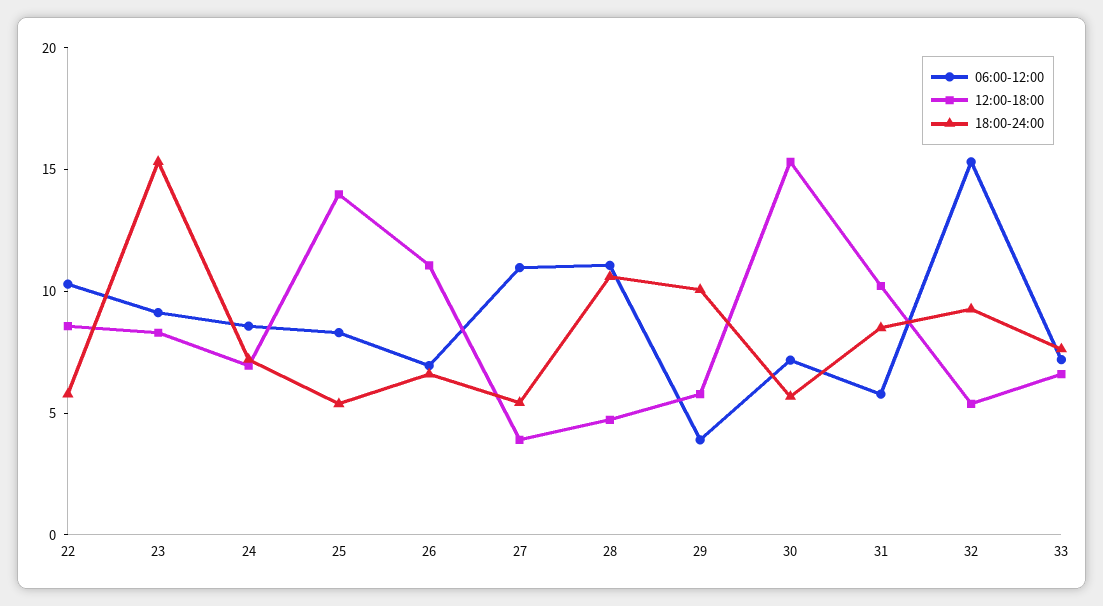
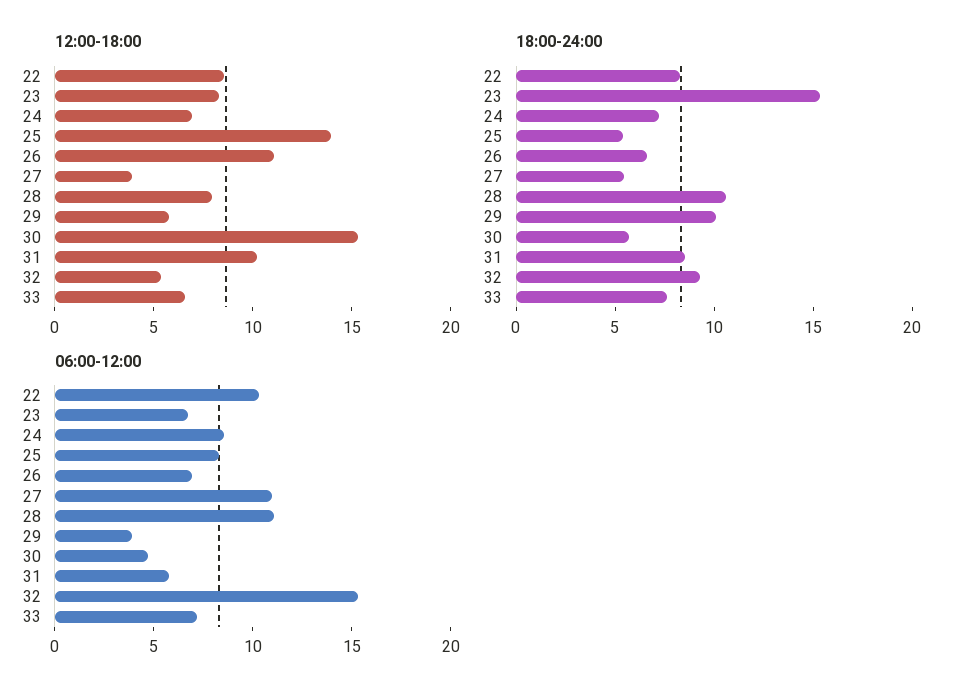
  {
    "06:00-12:00": {
      "22": 10,
-     "23": 9,
+     "23": 7,
      "24": 9,
      "25": 8,
      "26": 7,
      "27": 11,
      "28": 11,
      "29": 4,
-     "30": 7,
+     "30": 5,
      "31": 6,
      "32": 15,
      "33": 7
    },
    "12:00-18:00": {
      "22": 9,
      "23": 8,
      "24": 7,
      "25": 14,
      "26": 11,
      "27": 4,
-     "28": 5,
+     "28": 8,
      "29": 6,
      "30": 15,
      "31": 10,
      "32": 5,
      "33": 7
    },
    "18:00-24:00": {
-     "22": 6,
+     "22": 8,
      "23": 15,
      "24": 7,
      "25": 5,
      "26": 7,
      "27": 5,
      "28": 11,
      "29": 10,
      "30": 6,
      "31": 9,
      "32": 9,
      "33": 8
    }
  }

